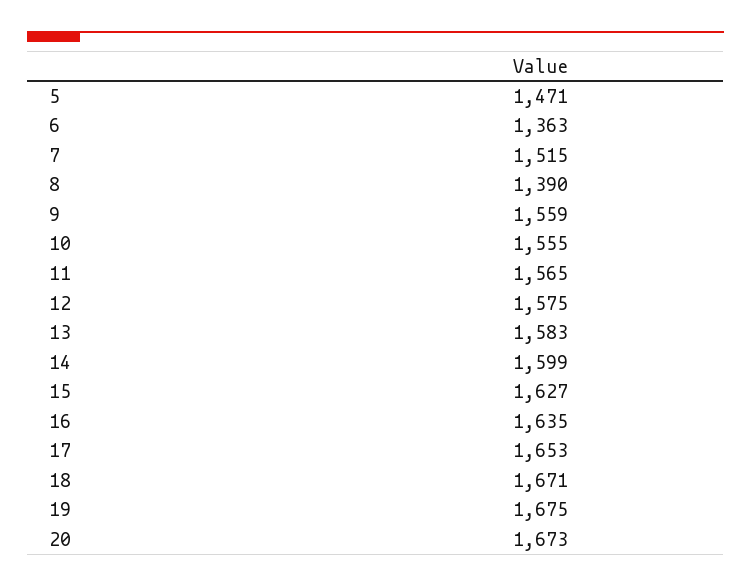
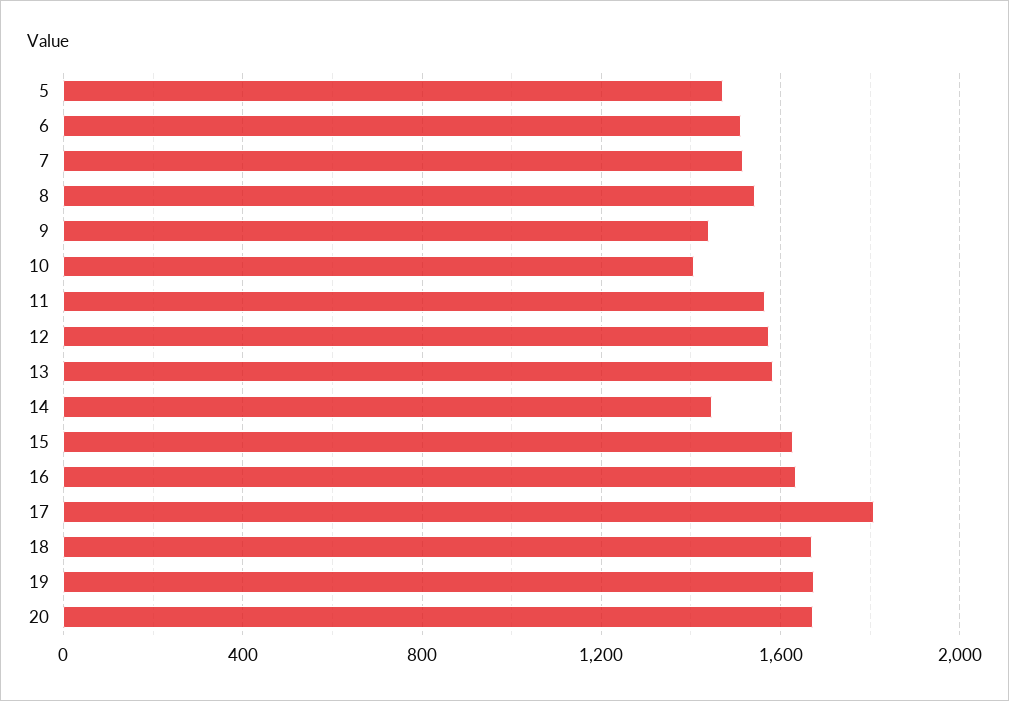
  {
    "5": 1471,
-   "6": 1363,
+   "6": 1500,
    "7": 1515,
-   "8": 1390,
+   "8": 1550,
-   "9": 1559,
+   "9": 1450,
-   "10": 1555,
+   "10": 1400,
    "11": 1565,
    "12": 1575,
    "13": 1583,
-   "14": 1599,
+   "14": 1450,
    "15": 1627,
    "16": 1635,
-   "17": 1653,
+   "17": 1800,
    "18": 1671,
    "19": 1675,
    "20": 1673
  }

